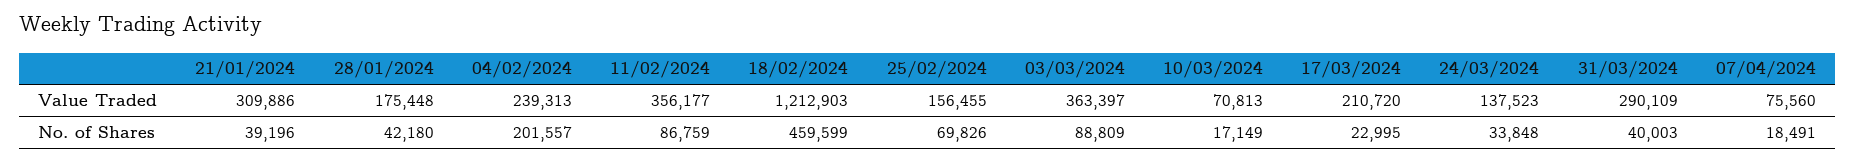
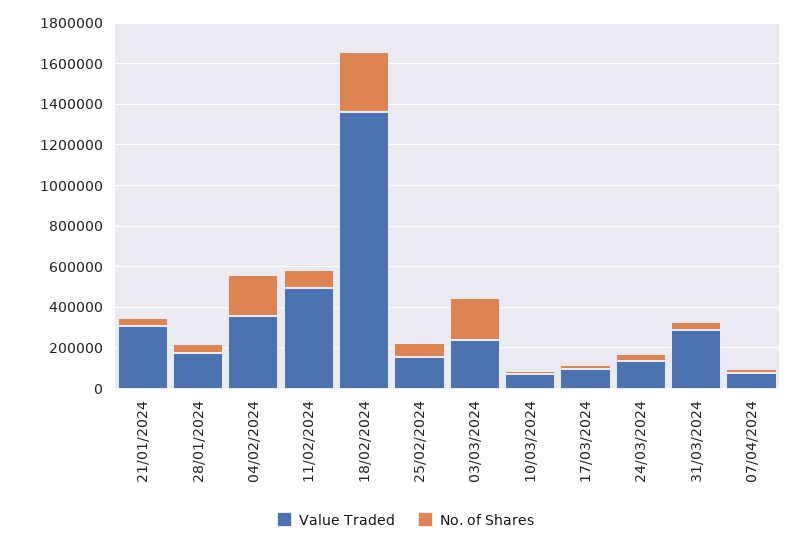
  {
    "Value Traded": {
      "21/01/2024": 309886,
      "28/01/2024": 175448,
-     "04/02/2024": 239313,
+     "04/02/2024": 350000,
-     "11/02/2024": 356177,
+     "11/02/2024": 500000,
-     "18/02/2024": 1212903,
+     "18/02/2024": 1350000,
      "25/02/2024": 156455,
-     "03/03/2024": 363397,
+     "03/03/2024": 250000,
      "10/03/2024": 70813,
-     "17/03/2024": 210720,
+     "17/03/2024": 100000,
      "24/03/2024": 137523,
      "31/03/2024": 290109,
      "07/04/2024": 75560
    },
    "No. of Shares": {
      "21/01/2024": 39196,
      "28/01/2024": 42180,
      "04/02/2024": 201557,
      "11/02/2024": 86759,
-     "18/02/2024": 459599,
+     "18/02/2024": 300000,
      "25/02/2024": 69826,
-     "03/03/2024": 88809,
+     "03/03/2024": 200000,
      "10/03/2024": 17149,
      "17/03/2024": 22995,
      "24/03/2024": 33848,
      "31/03/2024": 40003,
      "07/04/2024": 18491
    }
  }

